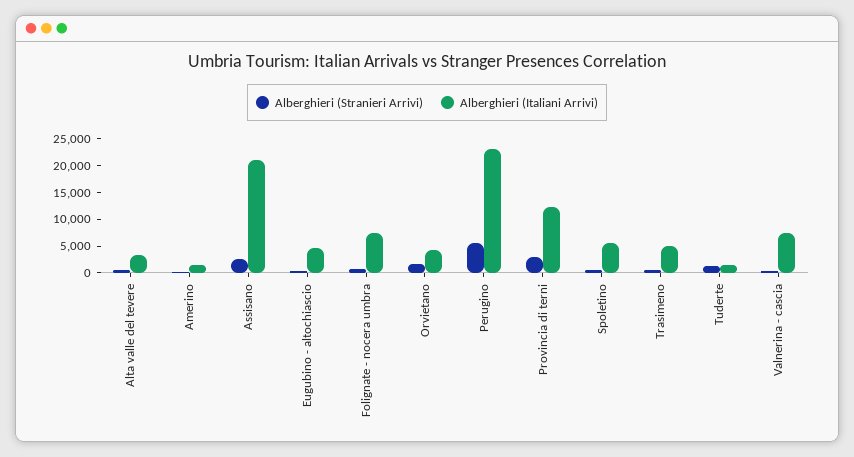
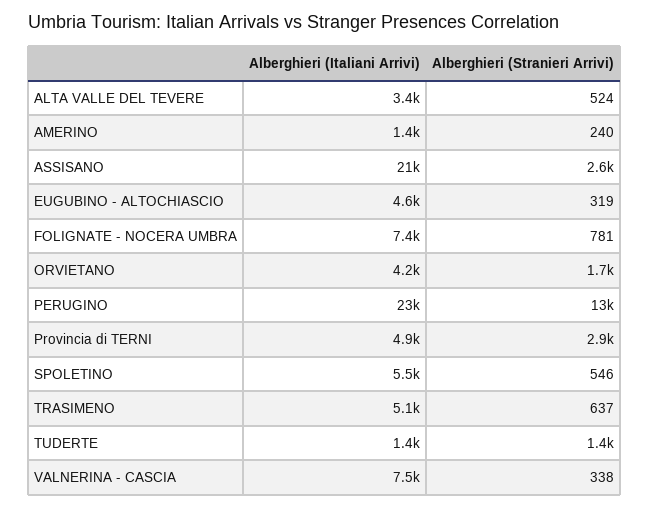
  {
    "Alberghieri (Stranieri Arrivi)": {
      "Alta valle del tevere": 524,
      "Amerino": 240,
      "Assisano": 2600,
      "Eugubino - altochiascio": 319,
      "Folignate - nocera umbra": 781,
      "Orvietano": 1700,
-     "Perugino": 5000,
+     "Perugino": 13000,
      "Provincia di terni": 2900,
      "Spoletino": 546,
      "Trasimeno": 637,
      "Tuderte": 1400,
      "Valnerina - cascia": 338
    },
    "Alberghieri (Italiani Arrivi)": {
      "Alta valle del tevere": 3400,
      "Amerino": 1400,
      "Assisano": 21000,
      "Eugubino - altochiascio": 4600,
      "Folignate - nocera umbra": 7400,
      "Orvietano": 4200,
      "Perugino": 23000,
-     "Provincia di terni": 12500,
+     "Provincia di terni": 4900,
      "Spoletino": 5500,
      "Trasimeno": 5100,
      "Tuderte": 1400,
      "Valnerina - cascia": 7500
    }
  }

